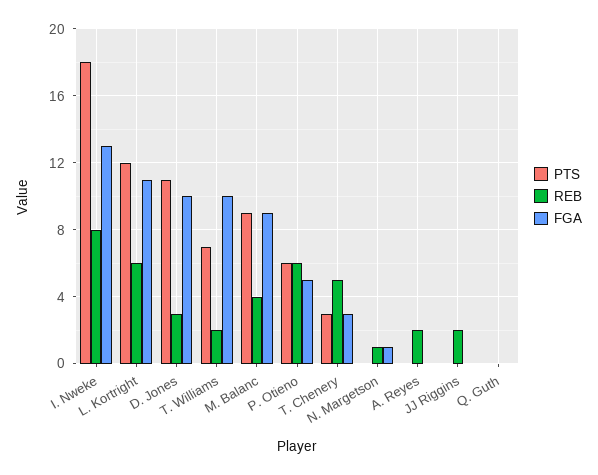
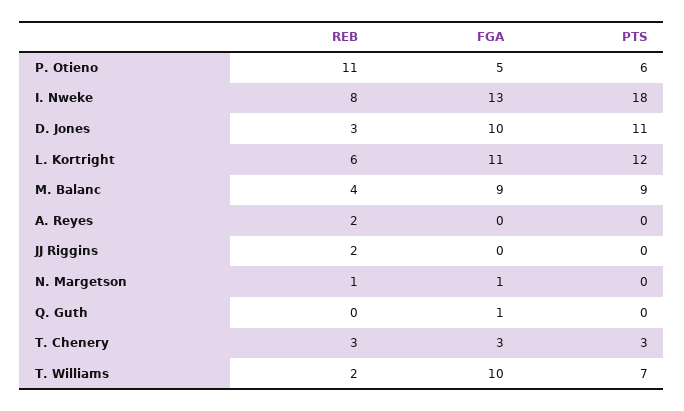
  {
    "PTS": {
      "I. Nweke": 18,
      "L. Kortright": 12,
      "D. Jones": 11,
      "T. Williams": 7,
      "M. Balanc": 9,
      "P. Otieno": 6,
      "T. Chenery": 3,
      "N. Margetson": 0,
      "A. Reyes": 0,
      "JJ Riggins": 0,
      "Q. Guth": 0
    },
    "REB": {
      "I. Nweke": 8,
      "L. Kortright": 6,
      "D. Jones": 3,
      "T. Williams": 2,
      "M. Balanc": 4,
-     "P. Otieno": 6,
+     "P. Otieno": 11,
-     "T. Chenery": 5,
+     "T. Chenery": 3,
      "N. Margetson": 1,
      "A. Reyes": 2,
      "JJ Riggins": 2,
      "Q. Guth": 0
    },
    "FGA": {
      "I. Nweke": 13,
      "L. Kortright": 11,
      "D. Jones": 10,
      "T. Williams": 10,
      "M. Balanc": 9,
      "P. Otieno": 5,
      "T. Chenery": 3,
      "N. Margetson": 1,
      "A. Reyes": 0,
      "JJ Riggins": 0,
-     "Q. Guth": 0
+     "Q. Guth": 1
    }
  }

